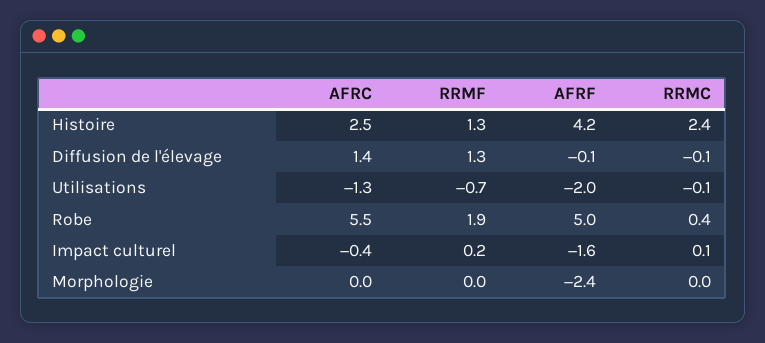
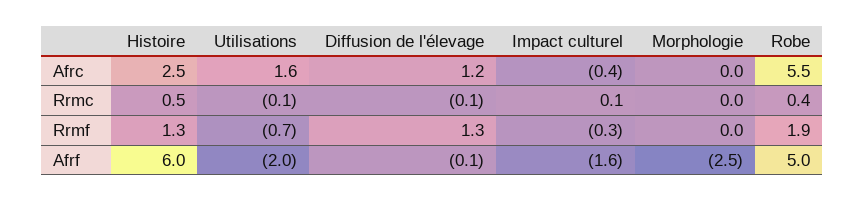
  {
    "AFRC": {
      "Histoire": 2.5,
-     "Diffusion de l'élevage": 1.4,
+     "Diffusion de l'élevage": 1.2,
-     "Utilisations": -1.3,
+     "Utilisations": 1.6,
      "Robe": 5.5,
      "Impact culturel": -0.4,
      "Morphologie": 0
    },
    "RRMF": {
      "Histoire": 1.3,
      "Diffusion de l'élevage": 1.3,
      "Utilisations": -0.7,
      "Robe": 1.9,
-     "Impact culturel": 0.2,
+     "Impact culturel": -0.3,
      "Morphologie": 0
    },
    "AFRF": {
-     "Histoire": 4.2,
+     "Histoire": 6,
      "Diffusion de l'élevage": -0.1,
      "Utilisations": -2,
      "Robe": 5,
      "Impact culturel": -1.6,
-     "Morphologie": -2.4
+     "Morphologie": -2.5
    },
    "RRMC": {
-     "Histoire": 2.4,
+     "Histoire": 0.5,
      "Diffusion de l'élevage": -0.1,
      "Utilisations": -0.1,
      "Robe": 0.4,
      "Impact culturel": 0.1,
      "Morphologie": 0
    }
  }

